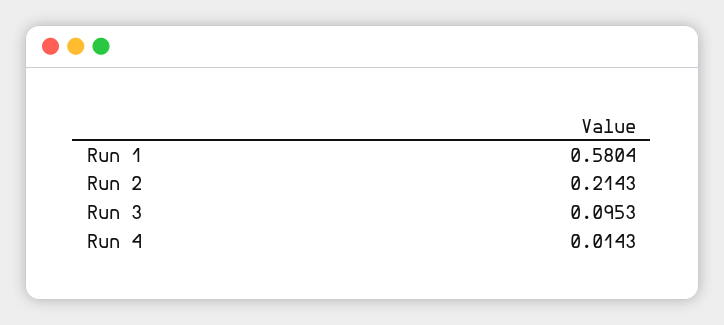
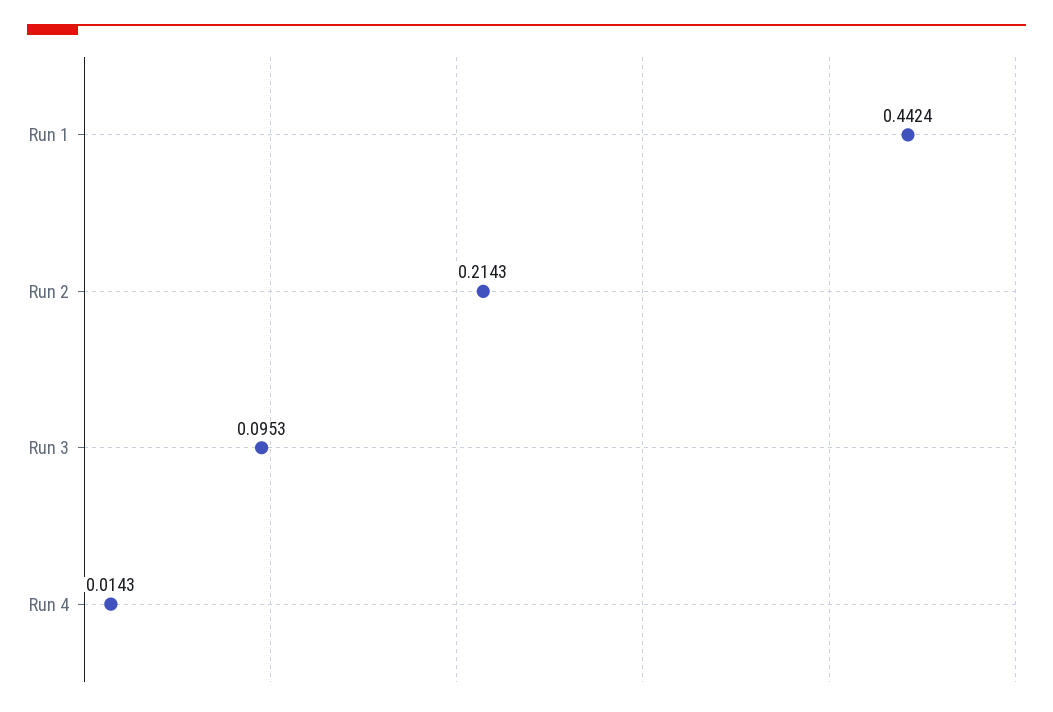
  {
-   "Run 1": 0.5804,
+   "Run 1": 0.4424,
    "Run 2": 0.2143,
    "Run 3": 0.0953,
    "Run 4": 0.0143
  }

